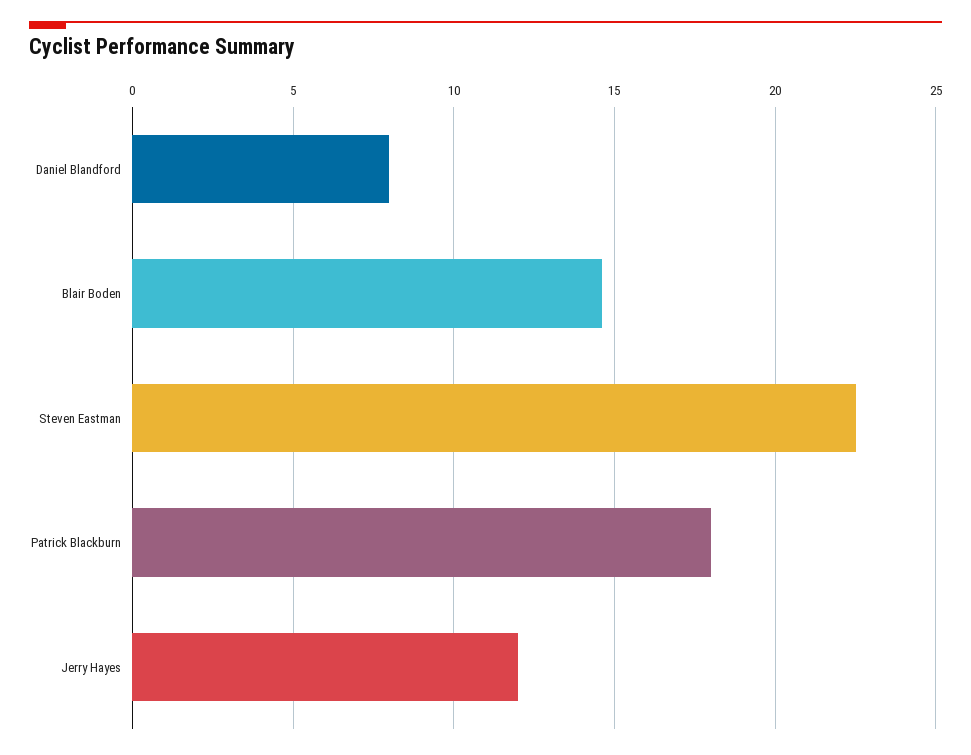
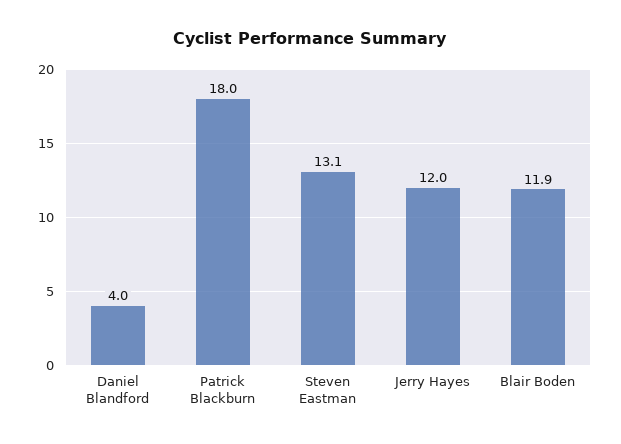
  {
-   "Daniel Blandford": 8,
+   "Daniel Blandford": 4,
-   "Blair Boden": 14.5,
+   "Blair Boden": 11.9,
-   "Steven Eastman": 22.5,
+   "Steven Eastman": 13.1,
    "Patrick Blackburn": 18,
    "Jerry Hayes": 12
  }

